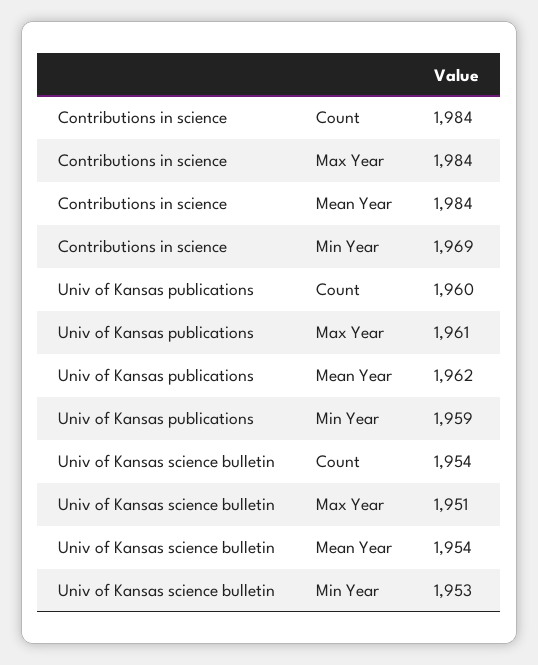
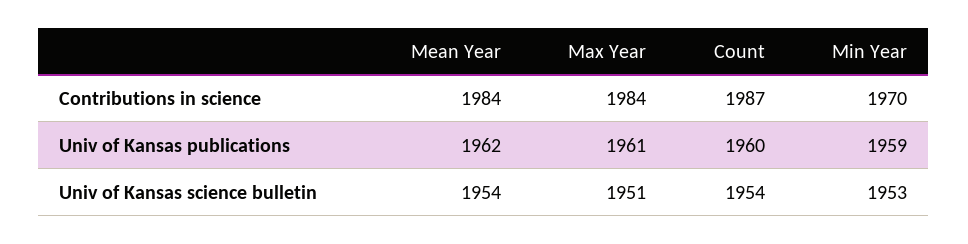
  {
    "Contributions in science": {
-     "Count": 1984,
+     "Count": 1987,
      "Max Year": 1984,
      "Mean Year": 1984,
-     "Min Year": 1969
+     "Min Year": 1970
    },
    "Univ of Kansas publications": {
      "Count": 1960,
      "Max Year": 1961,
      "Mean Year": 1962,
      "Min Year": 1959
    },
    "Univ of Kansas science bulletin": {
      "Count": 1954,
      "Max Year": 1951,
      "Mean Year": 1954,
      "Min Year": 1953
    }
  }

